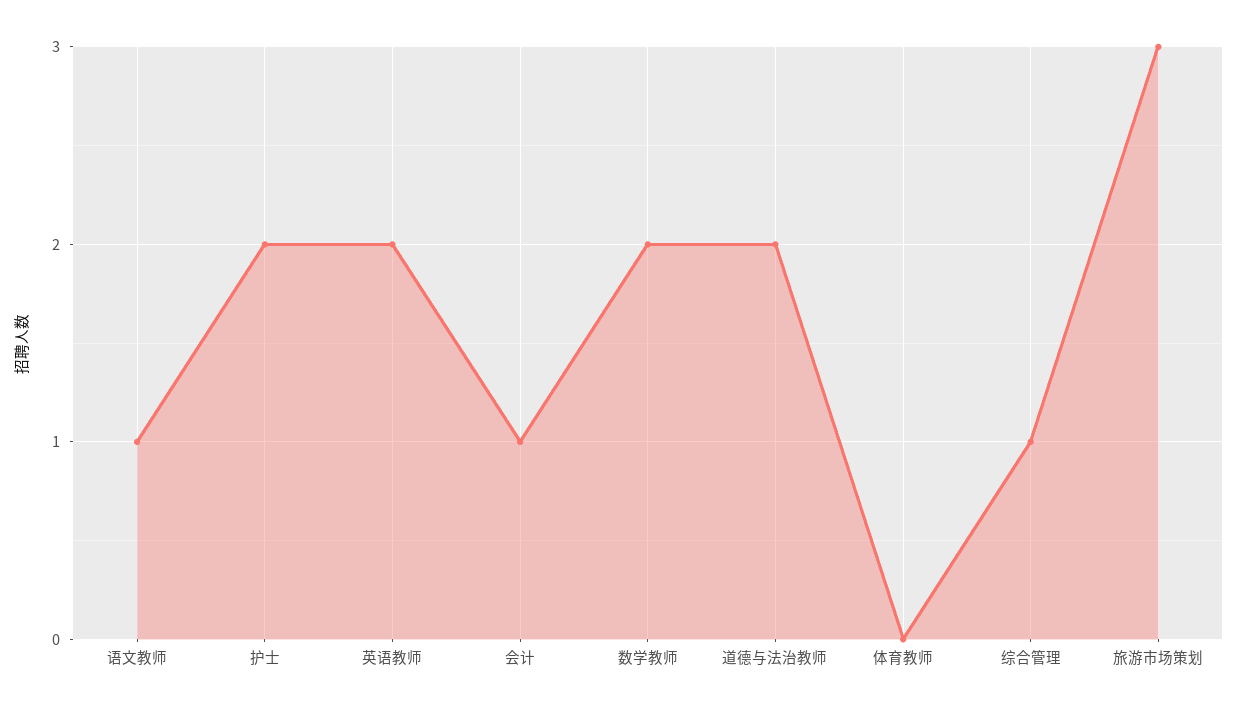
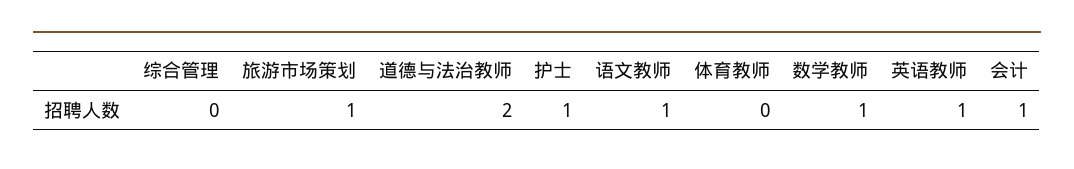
  {
    "语文教师": 1,
-   "护士": 2,
+   "护士": 1,
-   "英语教师": 2,
+   "英语教师": 1,
    "会计": 1,
-   "数学教师": 2,
+   "数学教师": 1,
    "道德与法治教师": 2,
    "体育教师": 0,
-   "综合管理": 1,
+   "综合管理": 0,
-   "旅游市场策划": 3
+   "旅游市场策划": 1
  }

